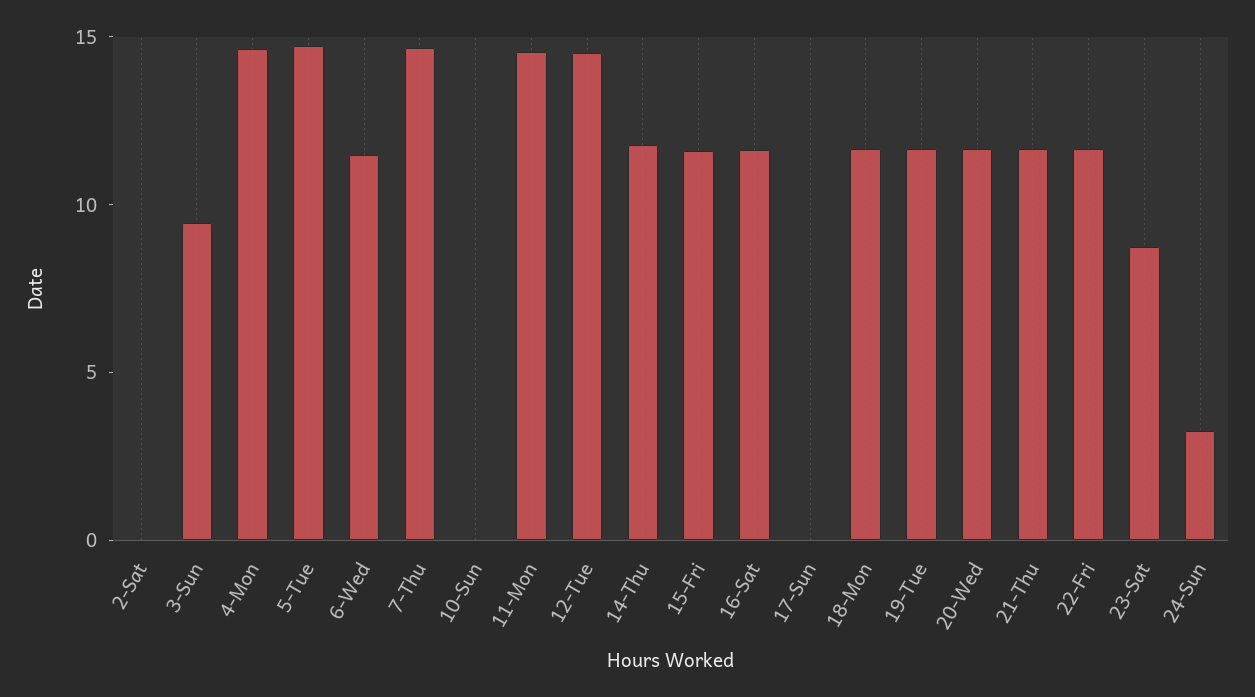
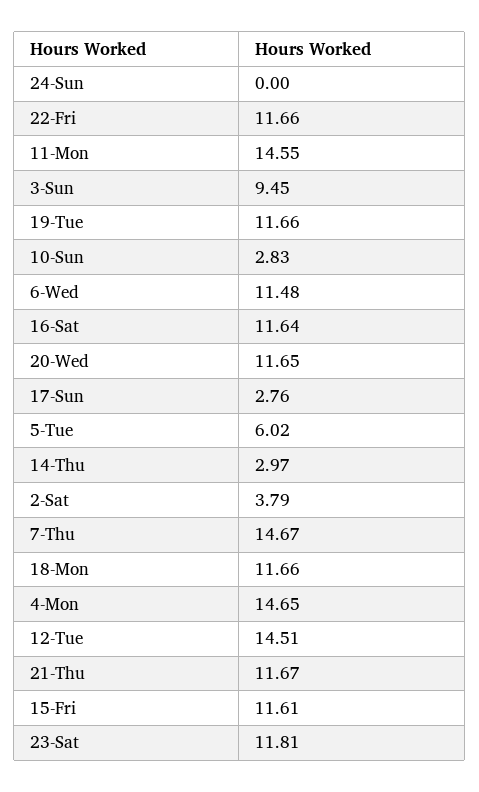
  {
-   "2-Sat": 0,
+   "2-Sat": 3.79,
    "3-Sun": 9.45,
    "4-Mon": 14.65,
-   "5-Tue": 15,
+   "5-Tue": 6.02,
    "6-Wed": 11.48,
    "7-Thu": 14.67,
-   "10-Sun": 0,
+   "10-Sun": 2.83,
    "11-Mon": 14.55,
    "12-Tue": 14.51,
-   "14-Thu": 12,
+   "14-Thu": 2.97,
    "15-Fri": 11.61,
    "16-Sat": 11.64,
-   "17-Sun": 0,
+   "17-Sun": 2.76,
    "18-Mon": 11.66,
    "19-Tue": 11.66,
    "20-Wed": 11.65,
    "21-Thu": 11.67,
    "22-Fri": 11.66,
-   "23-Sat": 9,
+   "23-Sat": 11.81,
-   "24-Sun": 3
+   "24-Sun": 0
  }

